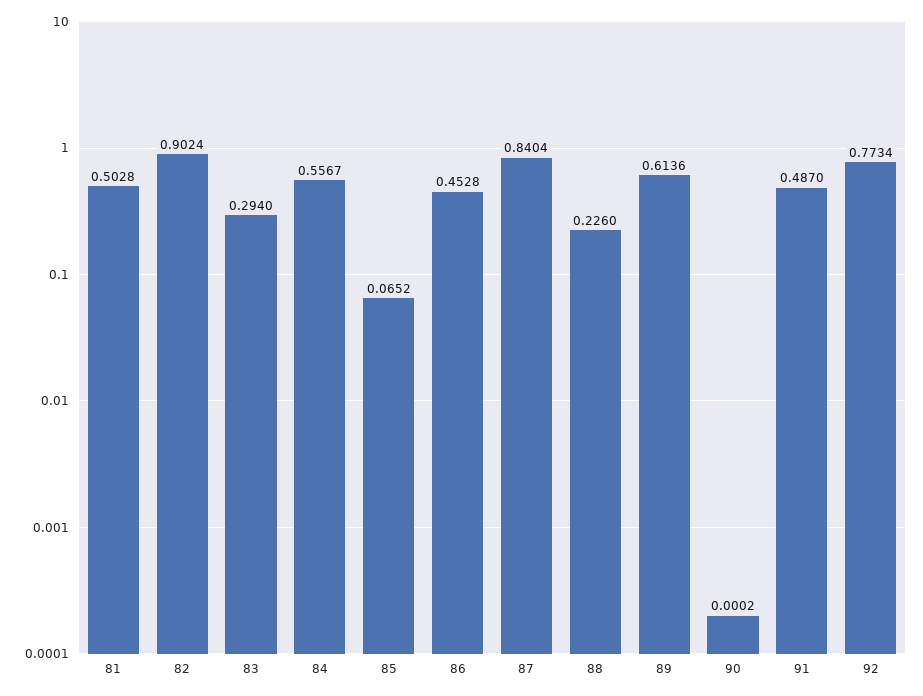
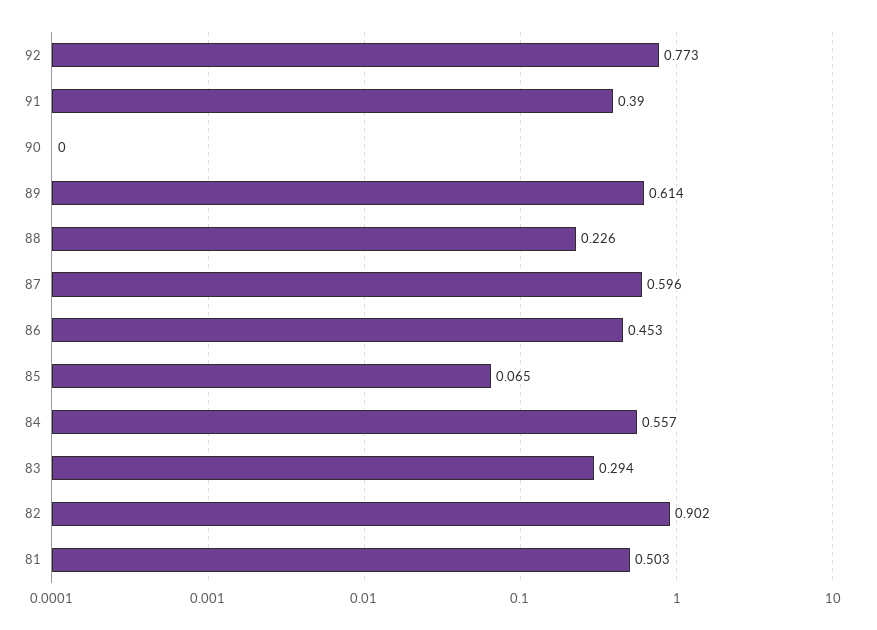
  {
    "81": 0.5028,
    "82": 0.9024,
    "83": 0.294,
    "84": 0.5567,
    "85": 0.0652,
    "86": 0.4528,
-   "87": 0.8404,
+   "87": 0.596,
    "88": 0.226,
    "89": 0.6136,
    "90": 0.0002,
-   "91": 0.487,
+   "91": 0.39,
    "92": 0.7734
  }

